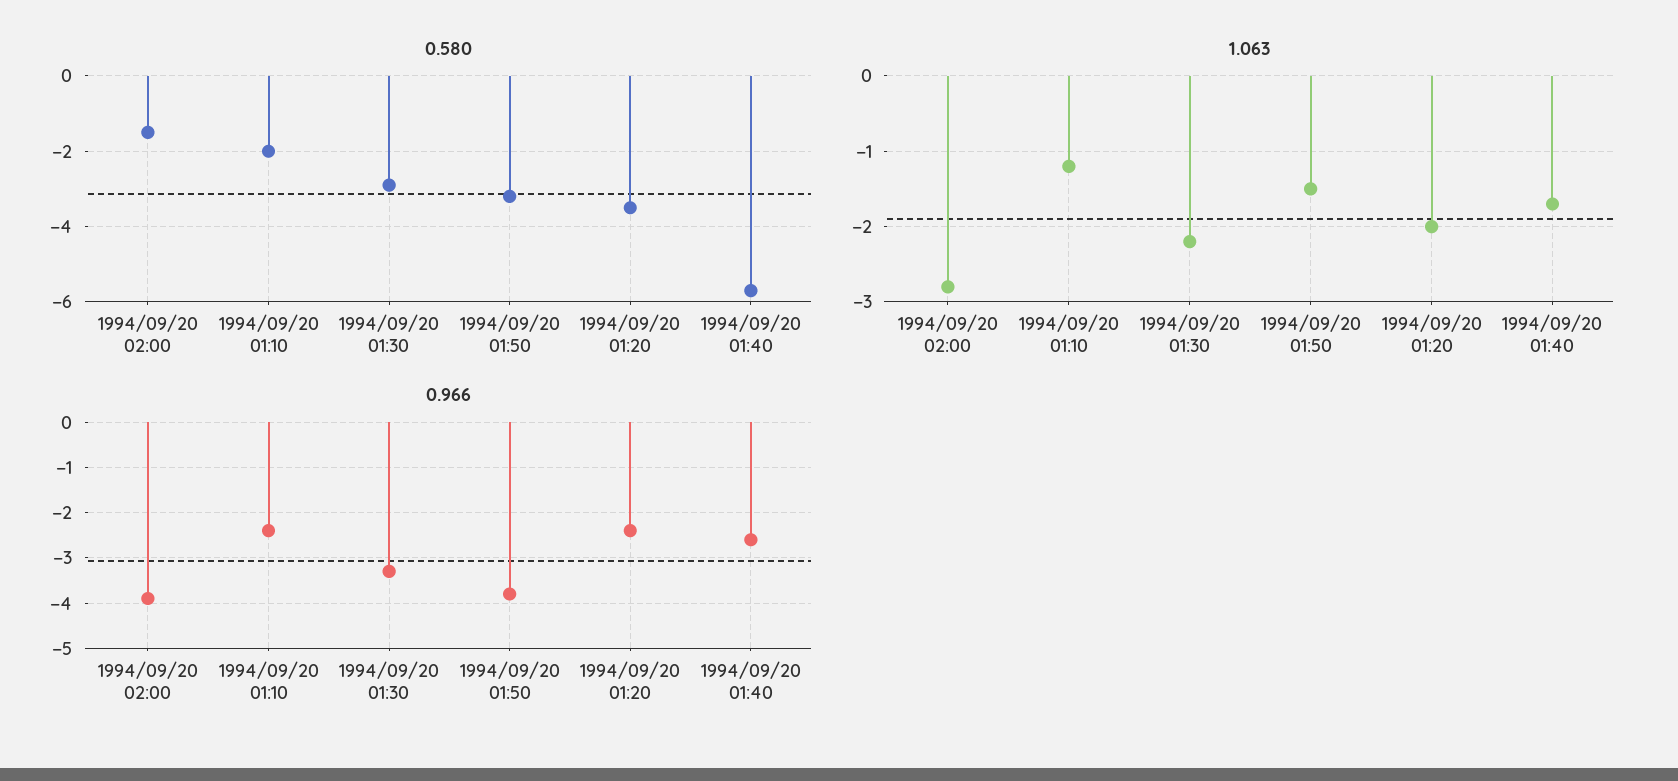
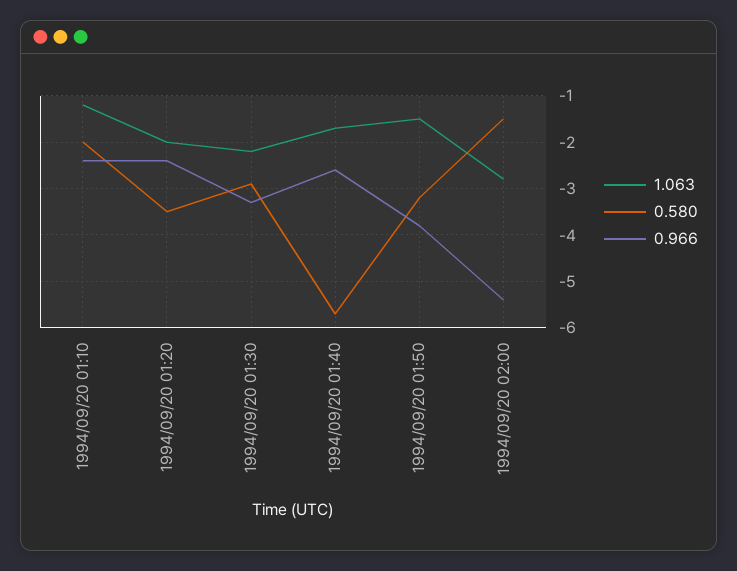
  {
    "0.580": {
      "1994/09/20 02:00": -1.5,
      "1994/09/20 01:10": -2,
      "1994/09/20 01:30": -3,
      "1994/09/20 01:50": -3,
      "1994/09/20 01:20": -3.5,
      "1994/09/20 01:40": -5.5
    },
    "1.063": {
      "1994/09/20 02:00": -2.8,
      "1994/09/20 01:10": -1.2,
      "1994/09/20 01:30": -2.2,
      "1994/09/20 01:50": -1.5,
      "1994/09/20 01:20": -2,
      "1994/09/20 01:40": -1.7
    },
    "0.966": {
-     "1994/09/20 02:00": -4,
+     "1994/09/20 02:00": -5.5,
      "1994/09/20 01:10": -2.5,
      "1994/09/20 01:30": -3.5,
      "1994/09/20 01:50": -4,
      "1994/09/20 01:20": -2.5,
      "1994/09/20 01:40": -2.5
    }
  }

